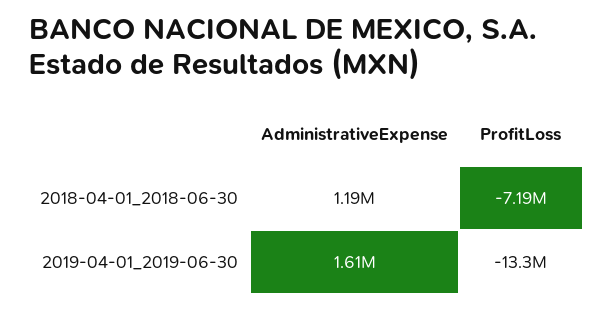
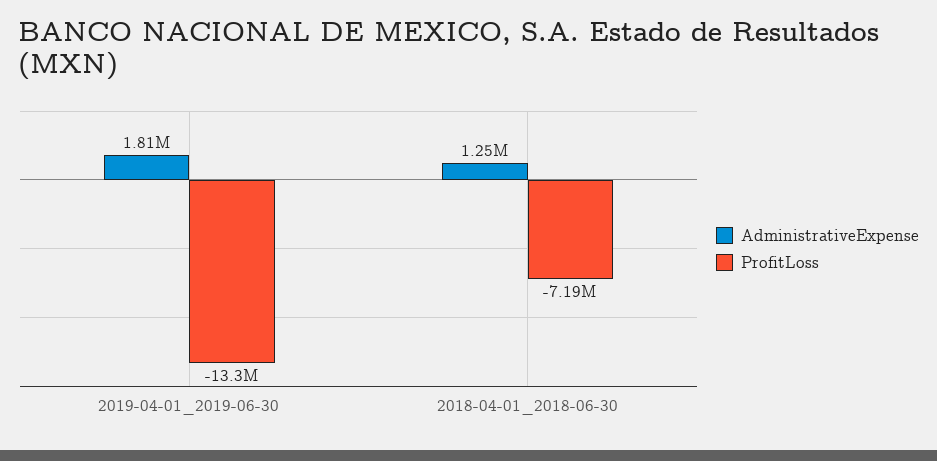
  {
    "AdministrativeExpense": {
-     "2018-04-01_2018-06-30": 1190000,
+     "2018-04-01_2018-06-30": 1250000,
-     "2019-04-01_2019-06-30": 1610000
+     "2019-04-01_2019-06-30": 1810000
    },
    "ProfitLoss": {
      "2018-04-01_2018-06-30": -7190000,
      "2019-04-01_2019-06-30": -13300000
    }
  }

